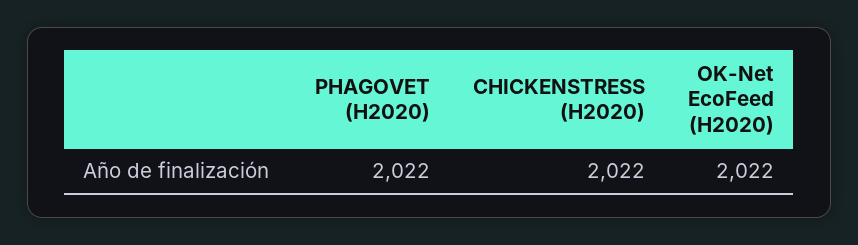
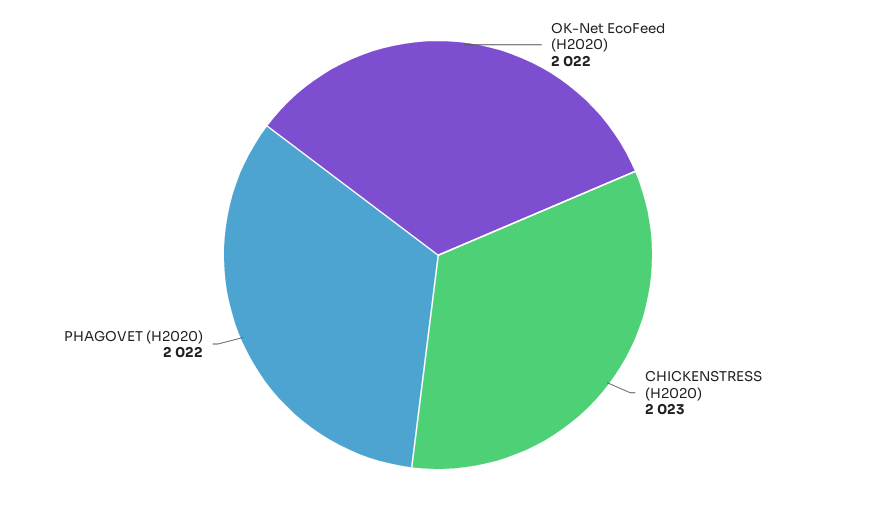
  {
    "PHAGOVET (H2020)": 2022,
-   "CHICKENSTRESS (H2020)": 2022,
+   "CHICKENSTRESS (H2020)": 2023,
    "OK-Net EcoFeed (H2020)": 2022
  }

